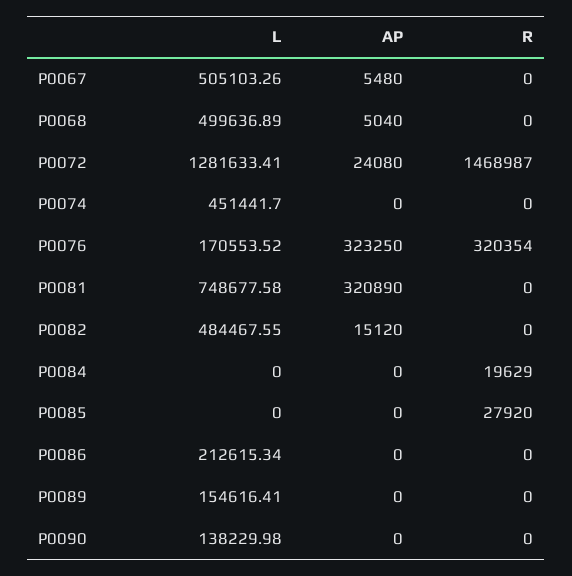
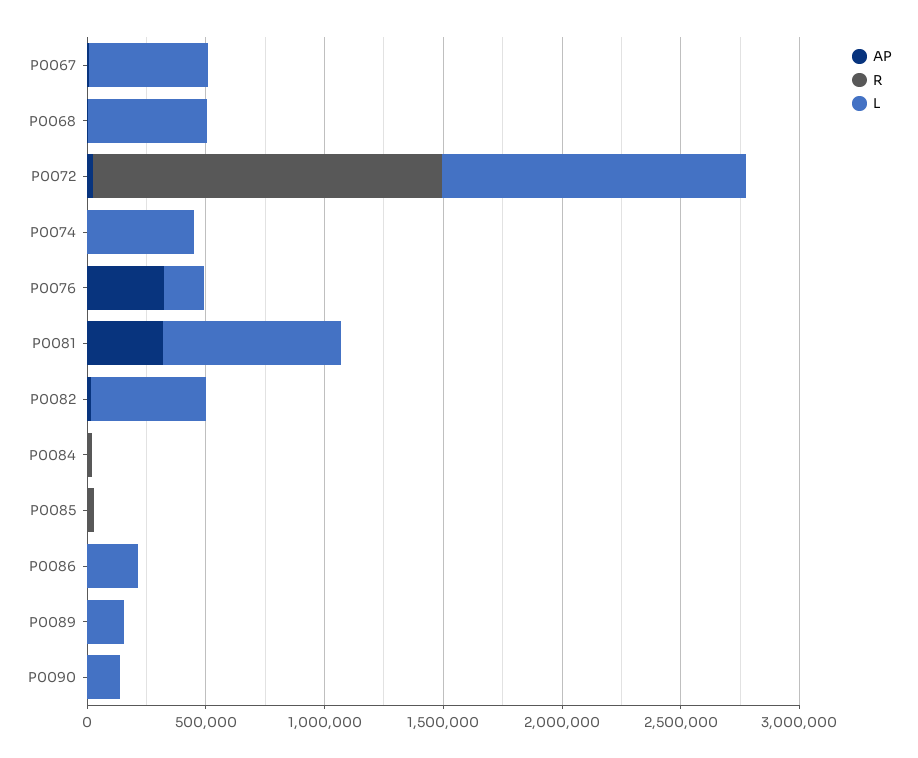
  {
    "L": {
      "P0067": 505103.26,
      "P0068": 499636.89,
      "P0072": 1281633.41,
      "P0074": 451441.7,
      "P0076": 170553.52,
      "P0081": 748677.58,
      "P0082": 484467.55,
      "P0084": 0,
      "P0085": 0,
      "P0086": 212615.34,
      "P0089": 154616.41,
      "P0090": 138229.98
    },
    "AP": {
      "P0067": 5480,
      "P0068": 5040,
      "P0072": 24080,
      "P0074": 0,
      "P0076": 323250,
      "P0081": 320890,
      "P0082": 15120,
      "P0084": 0,
      "P0085": 0,
      "P0086": 0,
      "P0089": 0,
      "P0090": 0
    },
    "R": {
      "P0067": 0,
      "P0068": 0,
      "P0072": 1468987,
      "P0074": 0,
-     "P0076": 320354,
+     "P0076": 0,
      "P0081": 0,
      "P0082": 0,
      "P0084": 19629,
      "P0085": 27920,
      "P0086": 0,
      "P0089": 0,
      "P0090": 0
    }
  }

